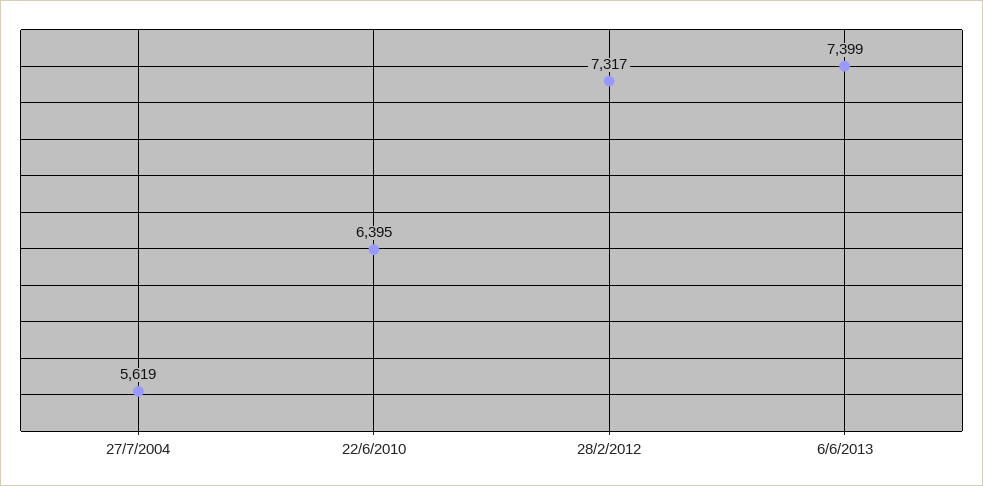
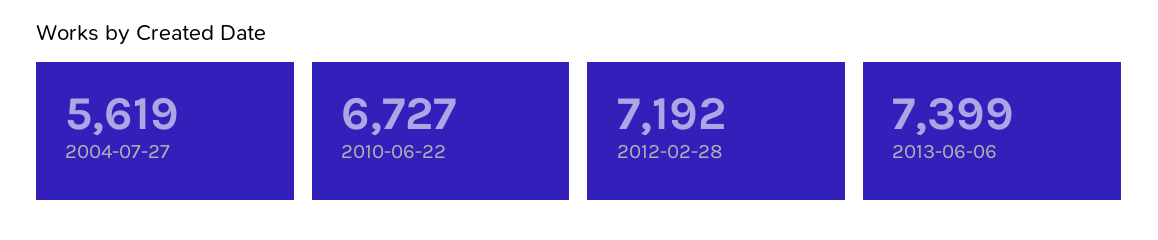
  {
    "27/7/2004": 5619,
-   "22/6/2010": 6395,
+   "22/6/2010": 6727,
-   "28/2/2012": 7317,
+   "28/2/2012": 7192,
    "6/6/2013": 7399
  }

